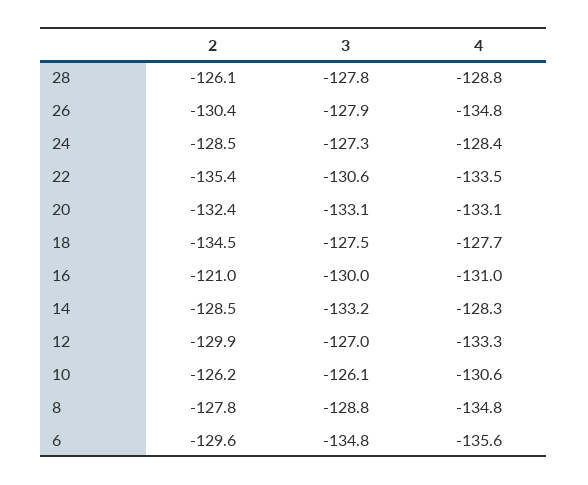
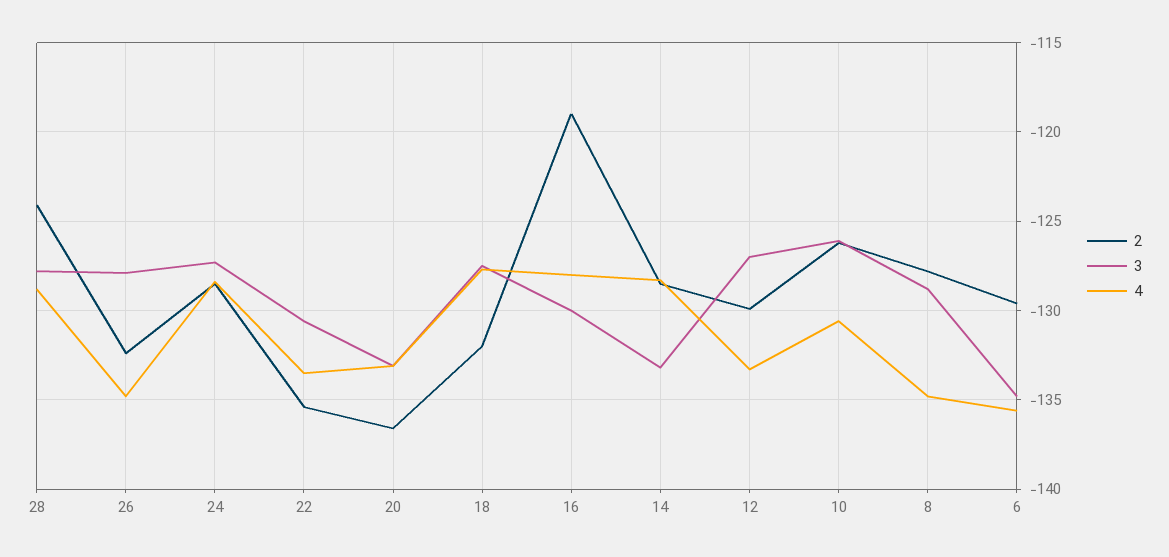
  {
    "2": {
-     "28": -126.1,
+     "28": -124,
-     "26": -130.4,
+     "26": -132.5,
      "24": -128.5,
      "22": -135.4,
-     "20": -132.4,
+     "20": -136.5,
-     "18": -134.5,
+     "18": -132,
-     "16": -121,
+     "16": -119,
      "14": -128.5,
      "12": -129.9,
      "10": -126.2,
      "8": -127.8,
      "6": -129.6
    },
    "3": {
      "28": -127.8,
      "26": -127.9,
      "24": -127.3,
      "22": -130.6,
      "20": -133.1,
      "18": -127.5,
      "16": -130,
      "14": -133.2,
      "12": -127,
      "10": -126.1,
      "8": -128.8,
      "6": -134.8
    },
    "4": {
      "28": -128.8,
      "26": -134.8,
      "24": -128.4,
      "22": -133.5,
      "20": -133.1,
      "18": -127.7,
-     "16": -131,
+     "16": -128,
      "14": -128.3,
      "12": -133.3,
      "10": -130.6,
      "8": -134.8,
      "6": -135.6
    }
  }

